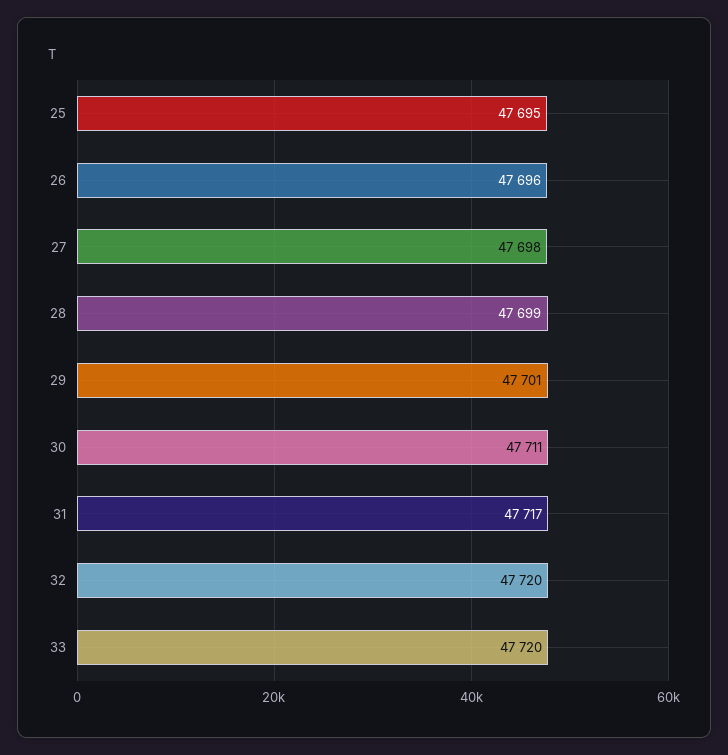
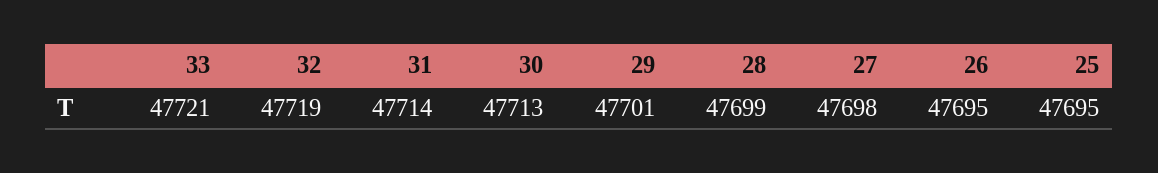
  {
    "25": 47695,
-   "26": 47696,
+   "26": 47695,
    "27": 47698,
    "28": 47699,
    "29": 47701,
-   "30": 47711,
+   "30": 47713,
-   "31": 47717,
+   "31": 47714,
-   "32": 47720,
+   "32": 47719,
-   "33": 47720
+   "33": 47721
  }

